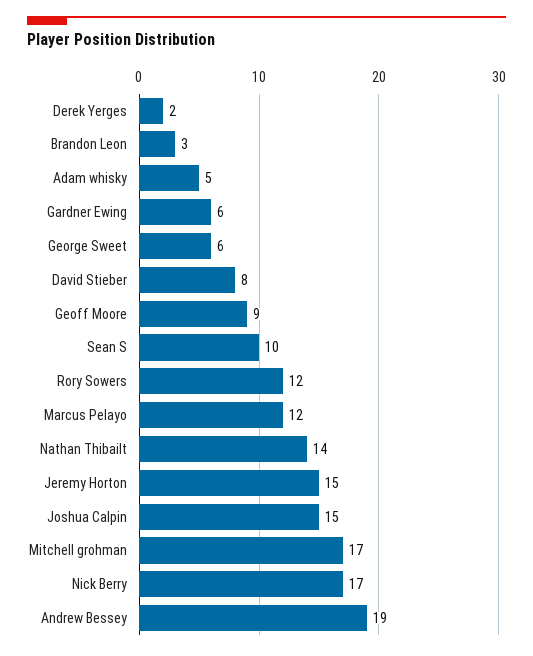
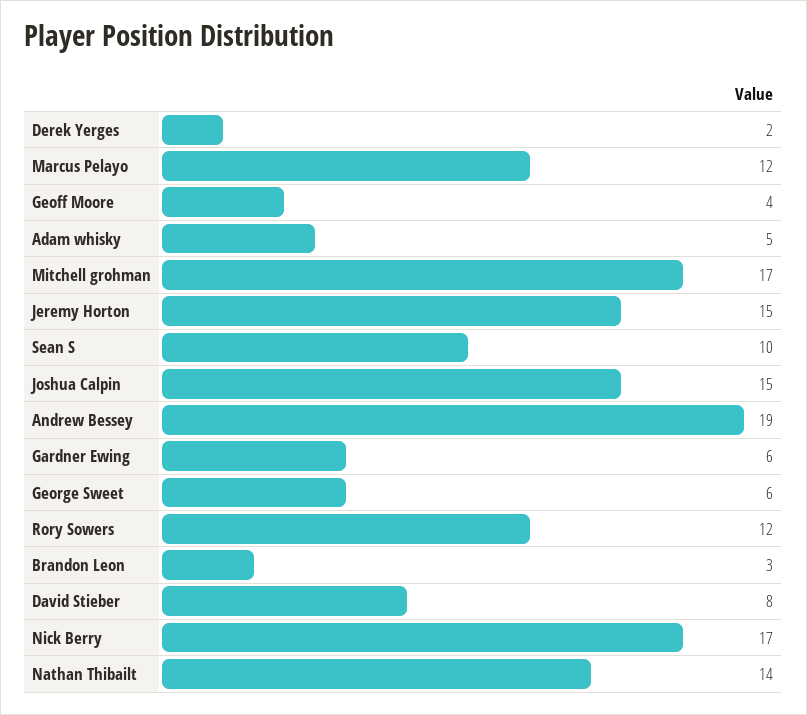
  {
    "Derek Yerges": 2,
    "Brandon Leon": 3,
    "Adam whisky": 5,
    "Gardner Ewing": 6,
    "George Sweet": 6,
    "David Stieber": 8,
-   "Geoff Moore": 9,
+   "Geoff Moore": 4,
    "Sean S": 10,
    "Rory Sowers": 12,
    "Marcus Pelayo": 12,
    "Nathan Thibailt": 14,
    "Jeremy Horton": 15,
    "Joshua Calpin": 15,
    "Mitchell grohman": 17,
    "Nick Berry": 17,
    "Andrew Bessey": 19
  }

